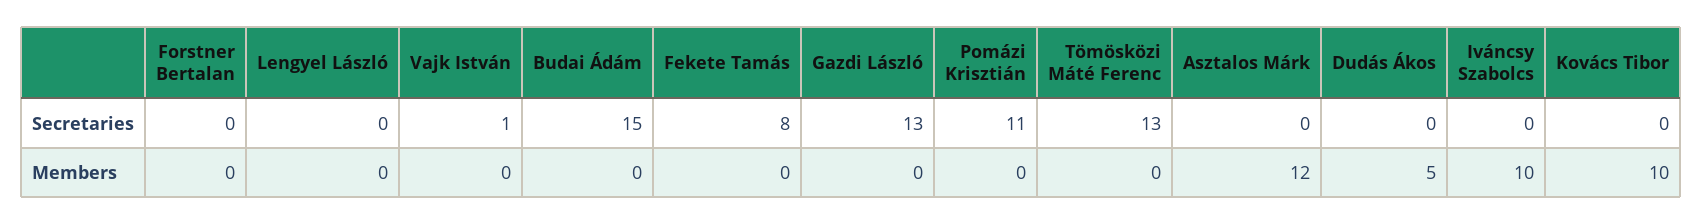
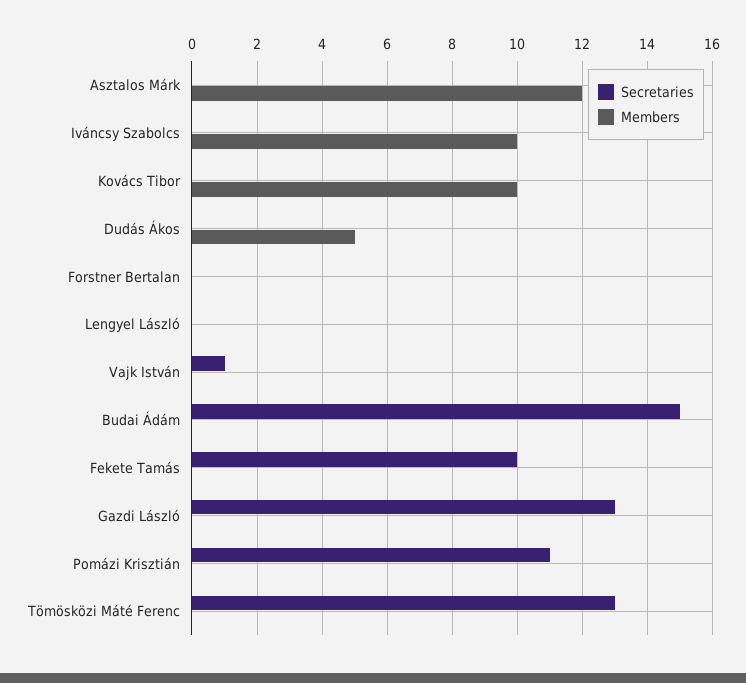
  {
    "Secretaries": {
      "Forstner Bertalan": 0,
      "Lengyel László": 0,
      "Vajk István": 1,
      "Budai Ádám": 15,
-     "Fekete Tamás": 8,
+     "Fekete Tamás": 10,
      "Gazdi László": 13,
      "Pomázi Krisztián": 11,
      "Tömösközi Máté Ferenc": 13,
      "Asztalos Márk": 0,
      "Dudás Ákos": 0,
      "Iváncsy Szabolcs": 0,
      "Kovács Tibor": 0
    },
    "Members": {
      "Forstner Bertalan": 0,
      "Lengyel László": 0,
      "Vajk István": 0,
      "Budai Ádám": 0,
      "Fekete Tamás": 0,
      "Gazdi László": 0,
      "Pomázi Krisztián": 0,
      "Tömösközi Máté Ferenc": 0,
      "Asztalos Márk": 12,
      "Dudás Ákos": 5,
      "Iváncsy Szabolcs": 10,
      "Kovács Tibor": 10
    }
  }

